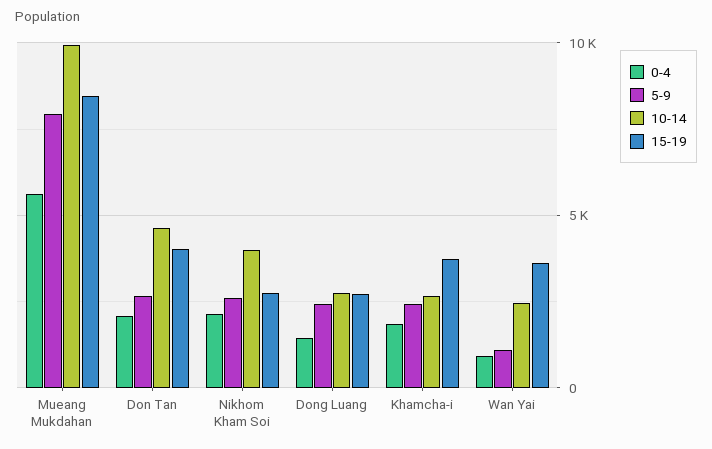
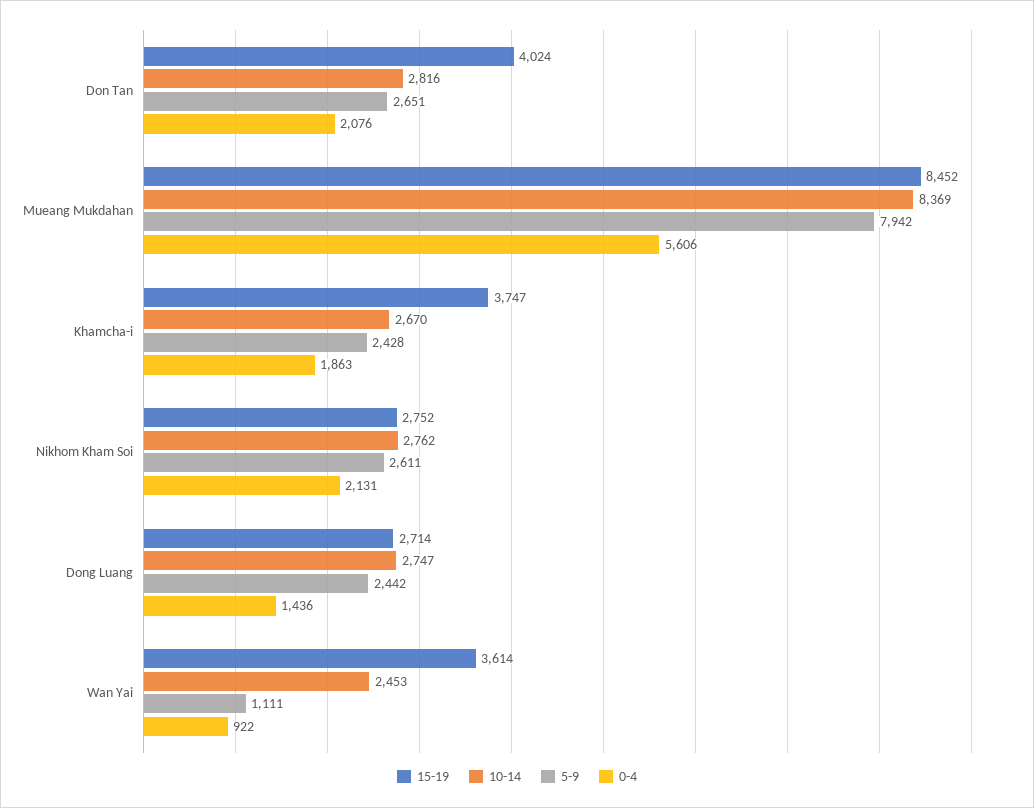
  {
    "0-4": {
      "Mueang Mukdahan": 5606,
      "Don Tan": 2076,
      "Nikhom Kham Soi": 2131,
      "Dong Luang": 1436,
      "Khamcha-i": 1863,
      "Wan Yai": 922
    },
    "5-9": {
      "Mueang Mukdahan": 7942,
      "Don Tan": 2651,
      "Nikhom Kham Soi": 2611,
      "Dong Luang": 2442,
      "Khamcha-i": 2428,
      "Wan Yai": 1111
    },
    "10-14": {
-     "Mueang Mukdahan": 10000,
+     "Mueang Mukdahan": 8369,
-     "Don Tan": 4500,
+     "Don Tan": 2816,
-     "Nikhom Kham Soi": 4000,
+     "Nikhom Kham Soi": 2762,
      "Dong Luang": 2747,
      "Khamcha-i": 2670,
      "Wan Yai": 2453
    },
    "15-19": {
      "Mueang Mukdahan": 8452,
      "Don Tan": 4024,
      "Nikhom Kham Soi": 2752,
      "Dong Luang": 2714,
      "Khamcha-i": 3747,
      "Wan Yai": 3614
    }
  }

